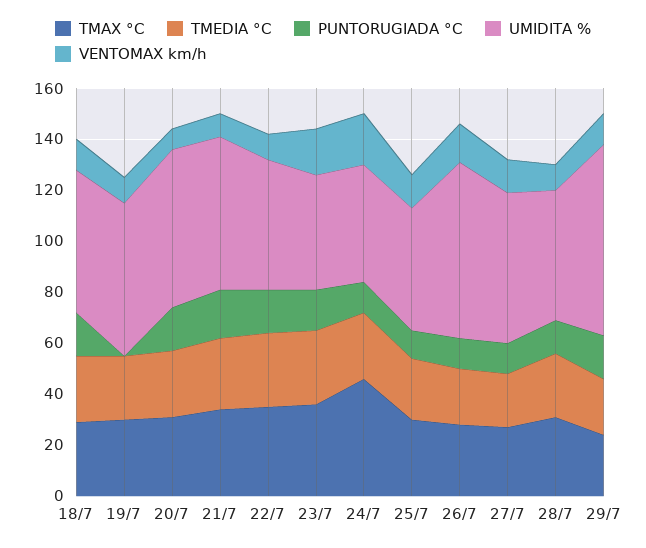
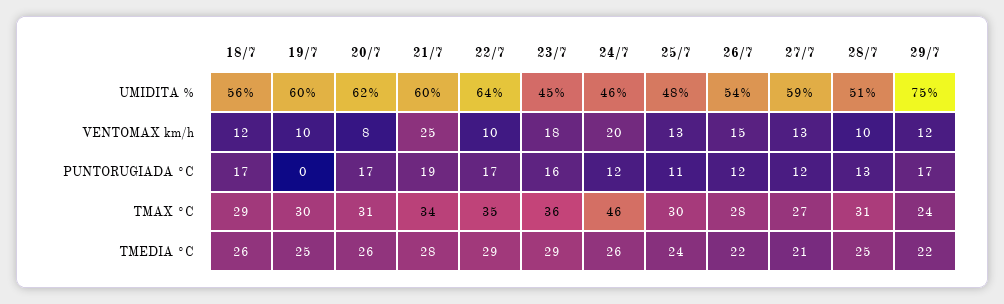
  {
    "TMAX °C": {
      "18/7": 29,
      "19/7": 30,
      "20/7": 31,
      "21/7": 34,
      "22/7": 35,
      "23/7": 36,
      "24/7": 46,
      "25/7": 30,
      "26/7": 28,
      "27/7": 27,
      "28/7": 31,
      "29/7": 24
    },
    "TMEDIA °C": {
      "18/7": 26,
      "19/7": 25,
      "20/7": 26,
      "21/7": 28,
      "22/7": 29,
      "23/7": 29,
      "24/7": 26,
      "25/7": 24,
      "26/7": 22,
      "27/7": 21,
      "28/7": 25,
      "29/7": 22
    },
    "PUNTORUGIADA °C": {
      "18/7": 17,
      "19/7": 0,
      "20/7": 17,
      "21/7": 19,
      "22/7": 17,
      "23/7": 16,
      "24/7": 12,
      "25/7": 11,
      "26/7": 12,
      "27/7": 12,
      "28/7": 13,
      "29/7": 17
    },
    "UMIDITA %": {
      "18/7": 56,
      "19/7": 60,
      "20/7": 62,
      "21/7": 60,
-     "22/7": 50,
+     "22/7": 64,
      "23/7": 45,
      "24/7": 46,
      "25/7": 48,
-     "26/7": 70,
+     "26/7": 54,
      "27/7": 59,
      "28/7": 51,
      "29/7": 75
    },
    "VENTOMAX km/h": {
      "18/7": 12,
      "19/7": 10,
      "20/7": 8,
-     "21/7": 10,
+     "21/7": 25,
      "22/7": 10,
      "23/7": 18,
      "24/7": 20,
      "25/7": 13,
      "26/7": 15,
      "27/7": 13,
      "28/7": 10,
      "29/7": 12
    }
  }

